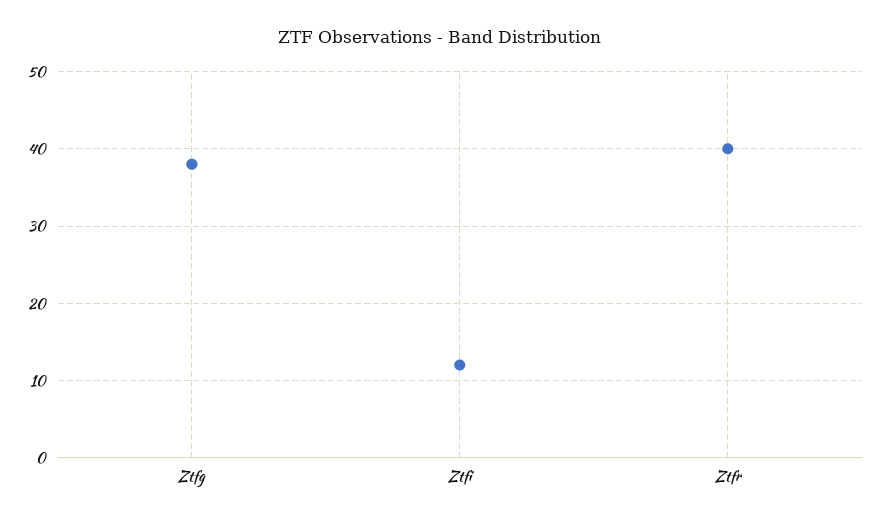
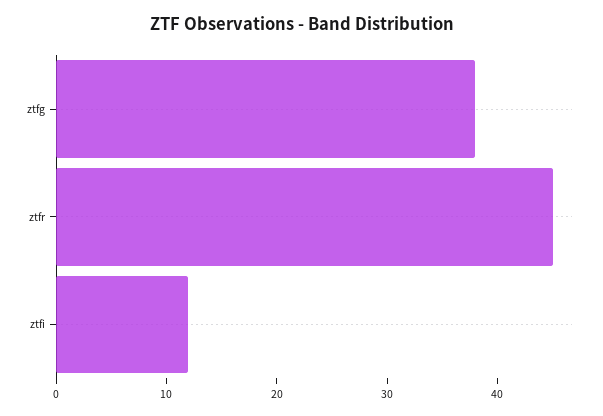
  {
    "Ztfg": 38,
    "Ztfi": 12,
-   "Ztfr": 40
+   "Ztfr": 45
  }

